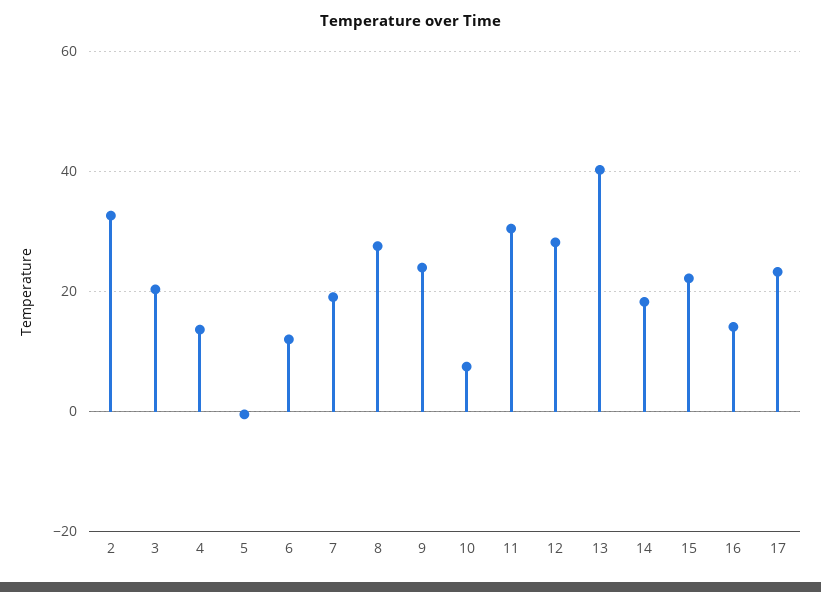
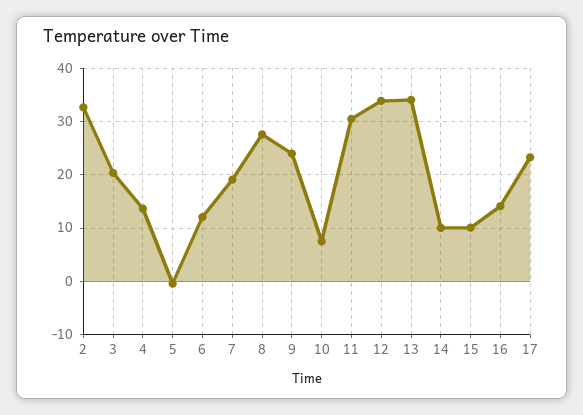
  {
    "2": 32,
    "3": 20,
    "4": 14,
    "5": 0,
    "6": 12,
    "7": 20,
    "8": 28,
    "9": 24,
    "10": 8,
    "11": 30,
-   "12": 28,
+   "12": 34,
-   "13": 40,
+   "13": 34,
-   "14": 18,
+   "14": 10,
-   "15": 22,
+   "15": 10,
    "16": 14,
    "17": 24
  }

